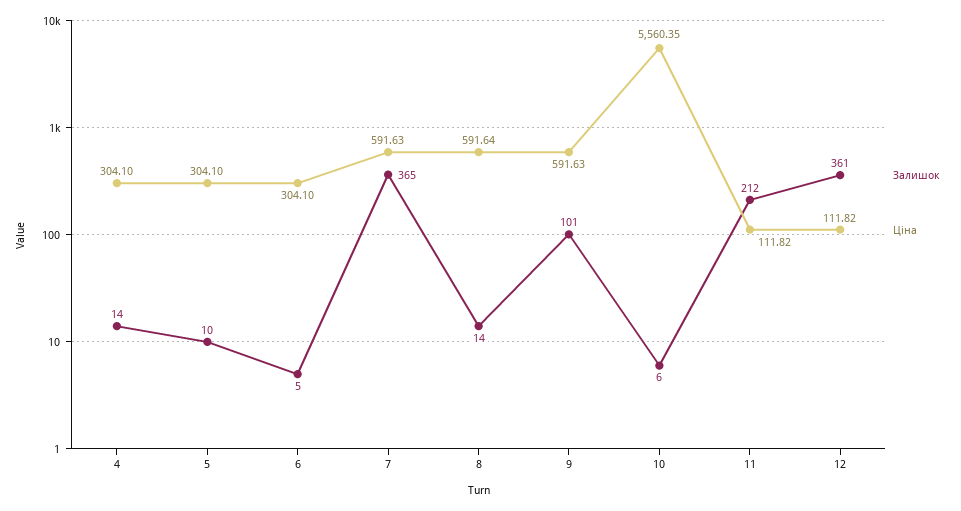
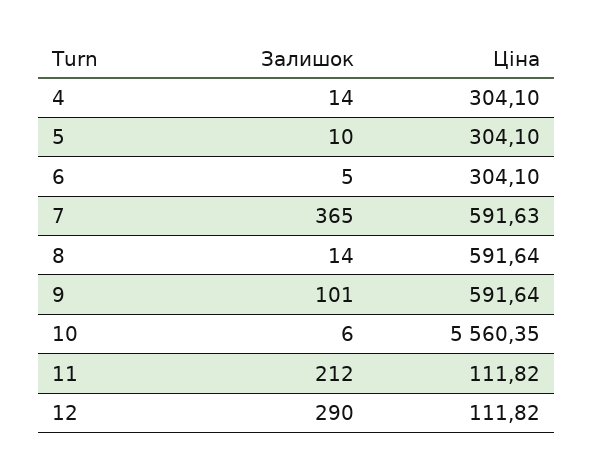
  {
    "Залишок": {
      "4": 14,
      "5": 10,
      "6": 5,
      "7": 365,
      "8": 14,
      "9": 101,
      "10": 6,
      "11": 212,
-     "12": 361
+     "12": 290
    },
    "Ціна": {
      "4": 304.1,
      "5": 304.1,
      "6": 304.1,
      "7": 591.63,
      "8": 591.64,
-     "9": 591.63,
+     "9": 591.64,
      "10": 5560.35,
      "11": 111.82,
      "12": 111.82
    }
  }

